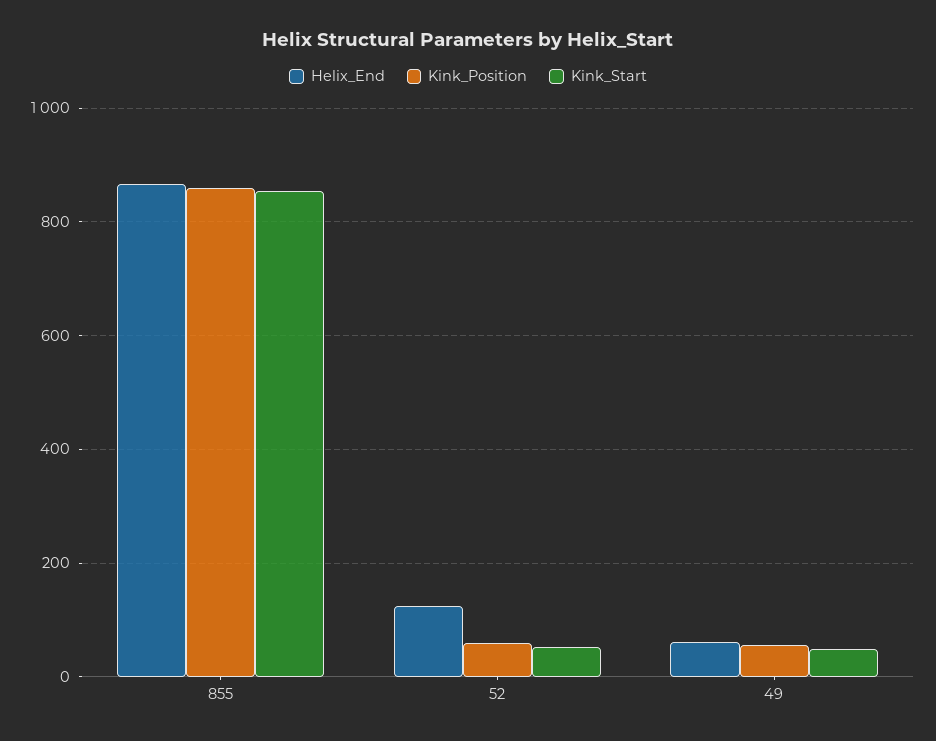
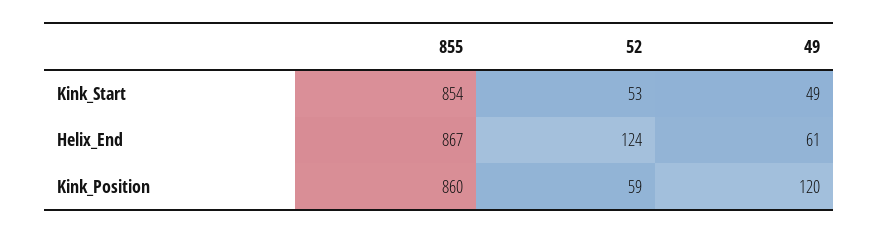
  {
    "Helix_End": {
      "855": 867,
      "52": 124,
      "49": 61
    },
    "Kink_Position": {
      "855": 860,
      "52": 59,
-     "49": 60
+     "49": 120
    },
    "Kink_Start": {
      "855": 854,
      "52": 53,
      "49": 49
    }
  }

